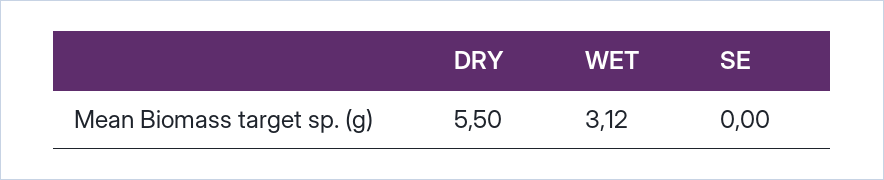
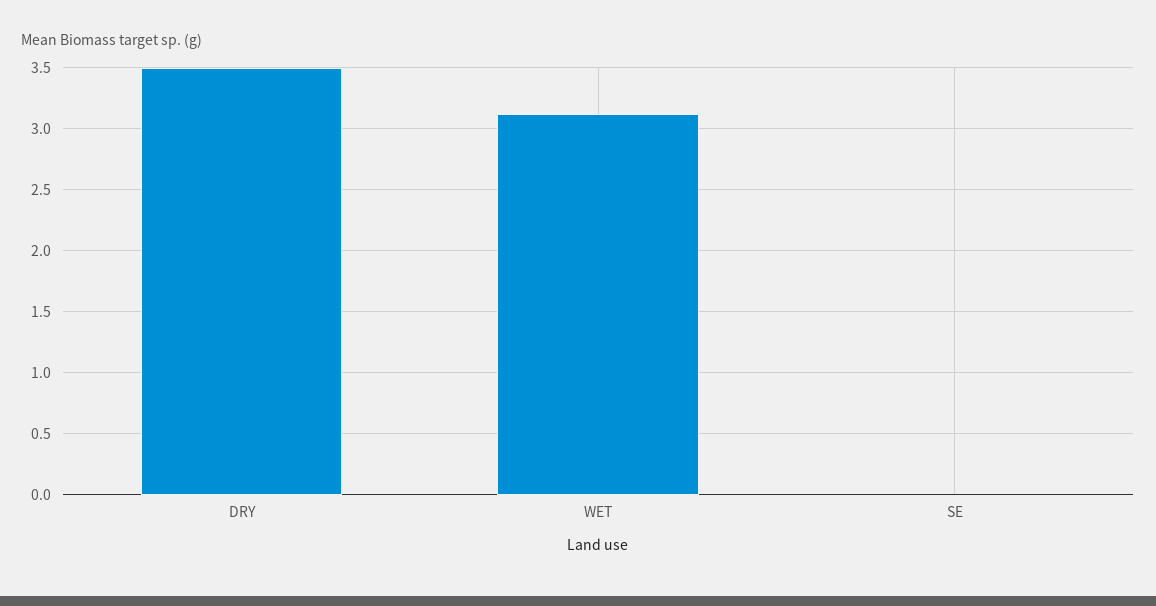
  {
-   "DRY": 5.5,
+   "DRY": 3.5,
    "WET": 3.12,
    "SE": 0
  }

